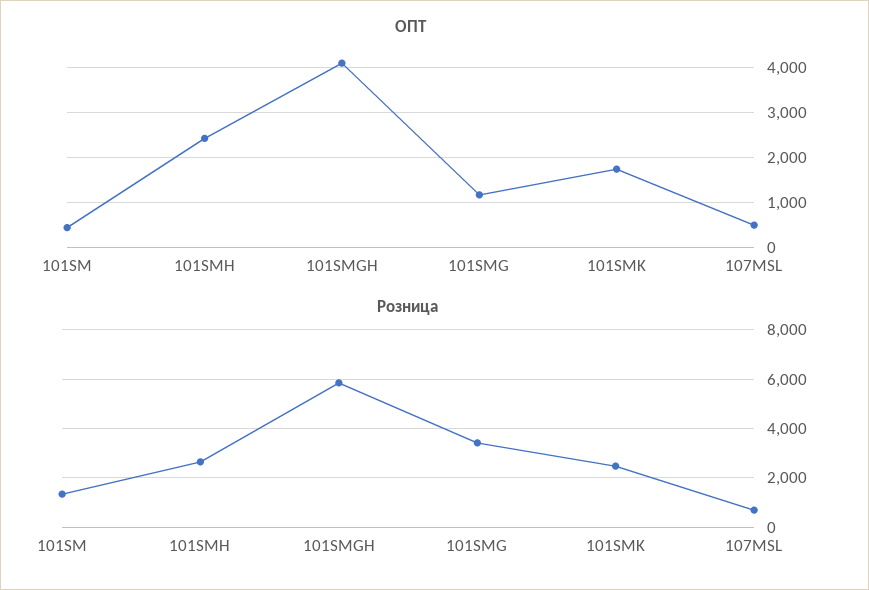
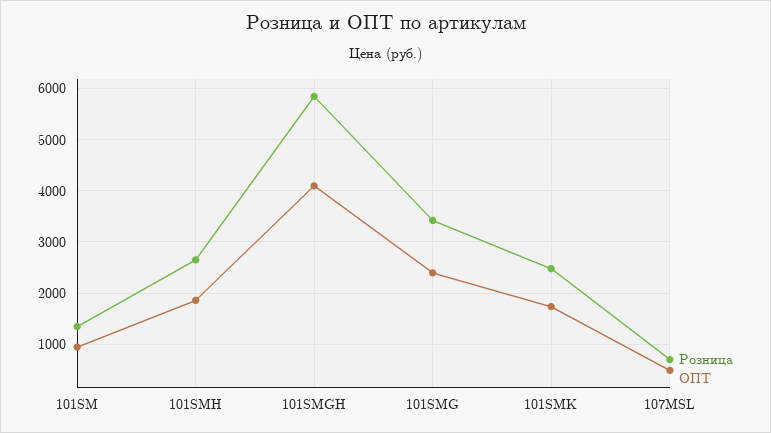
  {
    "ОПТ": {
-     "101SM": 400,
+     "101SM": 1000,
-     "101SMH": 2400,
+     "101SMH": 1800,
      "101SMGH": 4000,
-     "101SMG": 1200,
+     "101SMG": 2400,
      "101SMK": 1800,
      "107MSL": 400
    },
    "Розница": {
      "101SM": 1400,
      "101SMH": 2600,
      "101SMGH": 5800,
      "101SMG": 3400,
      "101SMK": 2400,
      "107MSL": 800
    }
  }

